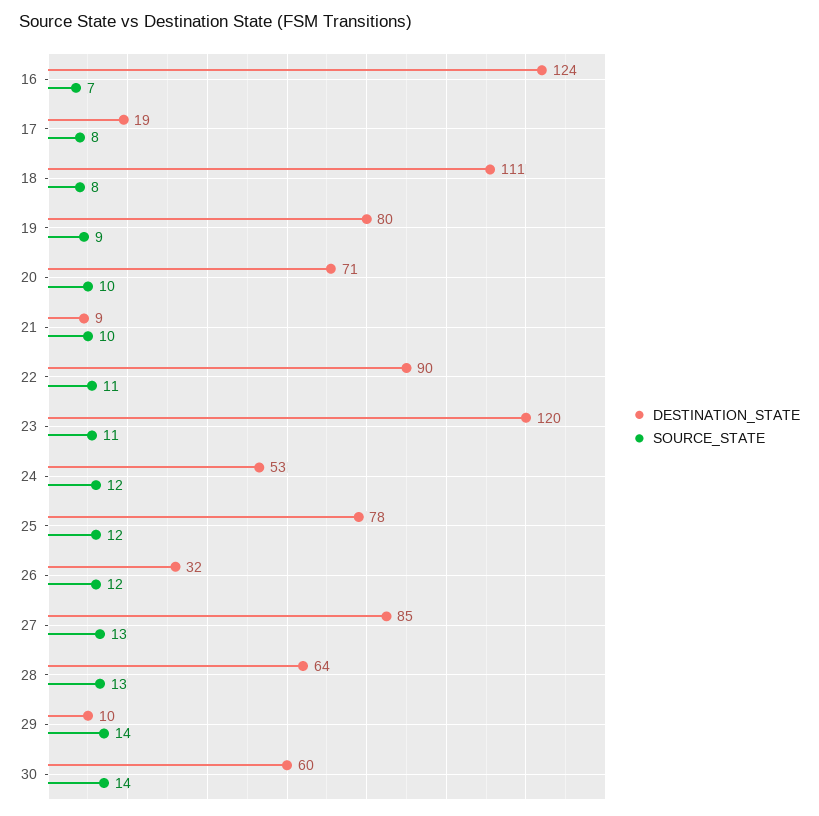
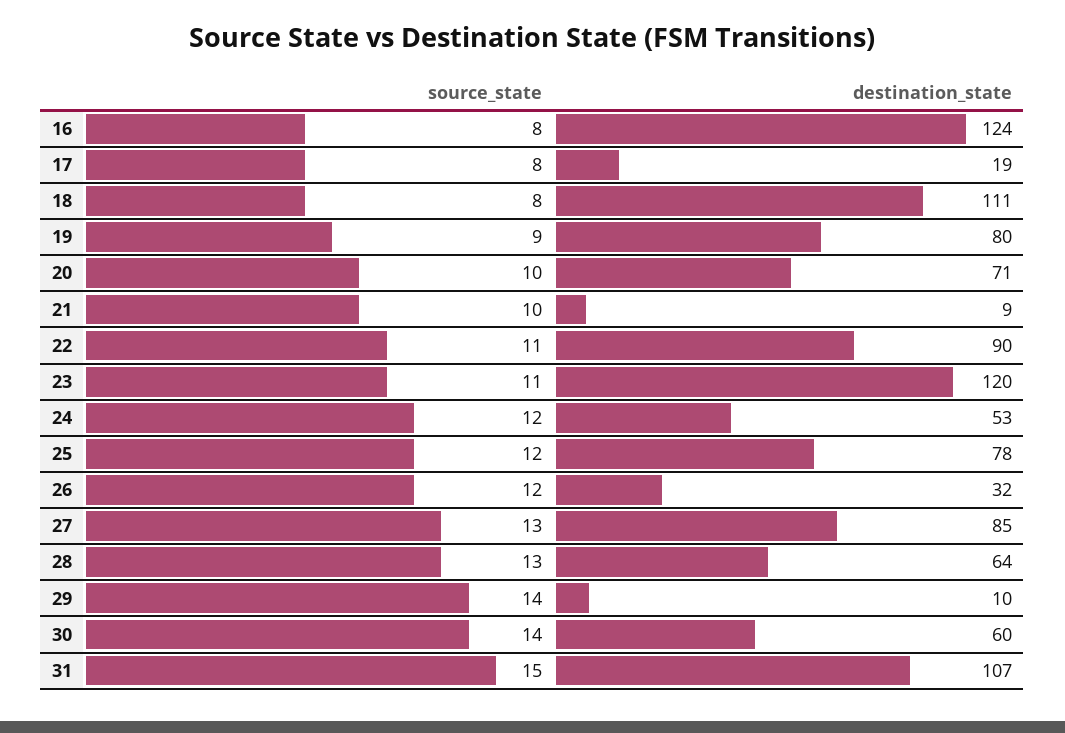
  {
    "DESTINATION_STATE": {
      "16": 124,
      "17": 19,
      "18": 111,
      "19": 80,
      "20": 71,
      "21": 9,
      "22": 90,
      "23": 120,
      "24": 53,
      "25": 78,
      "26": 32,
      "27": 85,
      "28": 64,
      "29": 10,
-     "30": 60
+     "30": 60,
+     "31": 107
    },
    "SOURCE_STATE": {
-     "16": 7,
+     "16": 8,
      "17": 8,
      "18": 8,
      "19": 9,
      "20": 10,
      "21": 10,
      "22": 11,
      "23": 11,
      "24": 12,
      "25": 12,
      "26": 12,
      "27": 13,
      "28": 13,
      "29": 14,
-     "30": 14
+     "30": 14,
+     "31": 15
    }
  }

